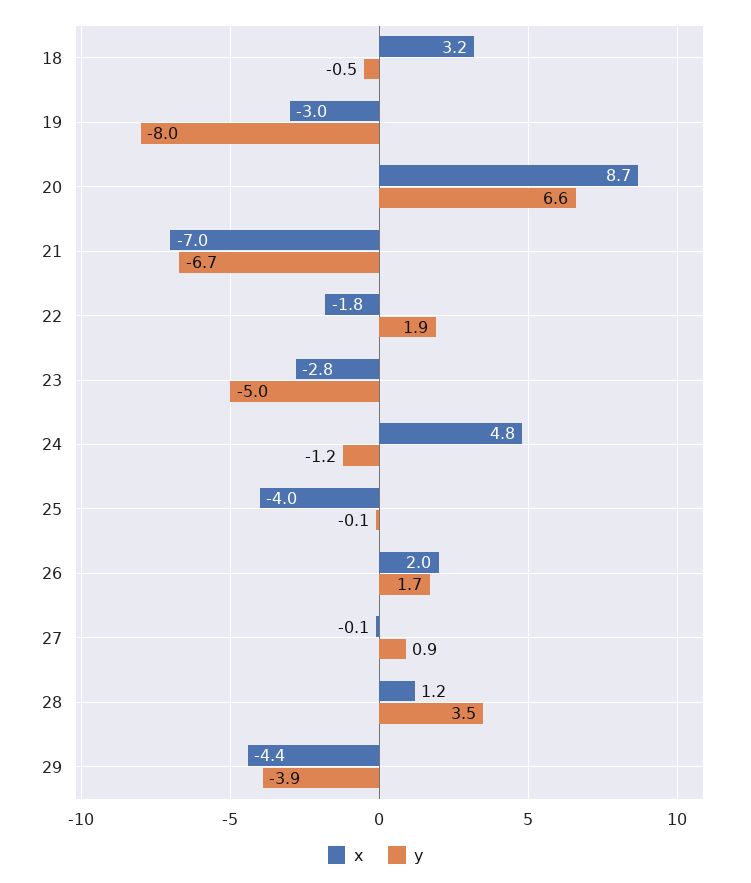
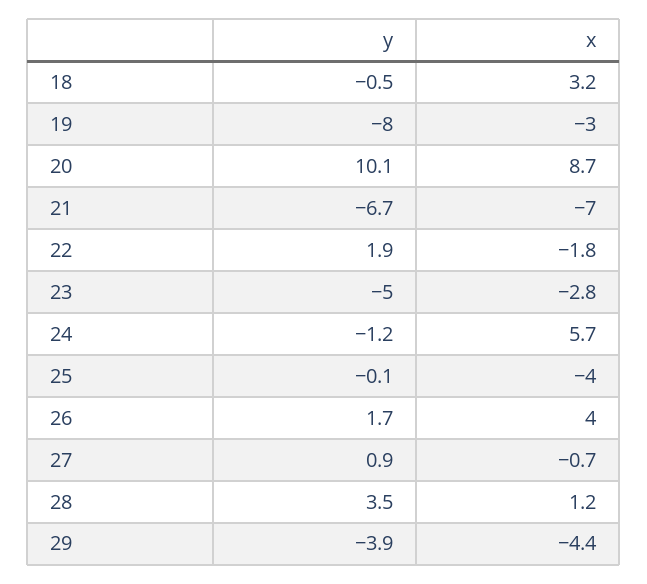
  {
    "x": {
      "18": 3.2,
      "19": -3,
      "20": 8.7,
      "21": -7,
      "22": -1.8,
      "23": -2.8,
-     "24": 4.8,
+     "24": 5.7,
      "25": -4,
-     "26": 2,
+     "26": 4,
-     "27": -0.1,
+     "27": -0.7,
      "28": 1.2,
      "29": -4.4
    },
    "y": {
      "18": -0.5,
      "19": -8,
-     "20": 6.6,
+     "20": 10.1,
      "21": -6.7,
      "22": 1.9,
      "23": -5,
      "24": -1.2,
      "25": -0.1,
      "26": 1.7,
      "27": 0.9,
      "28": 3.5,
      "29": -3.9
    }
  }

